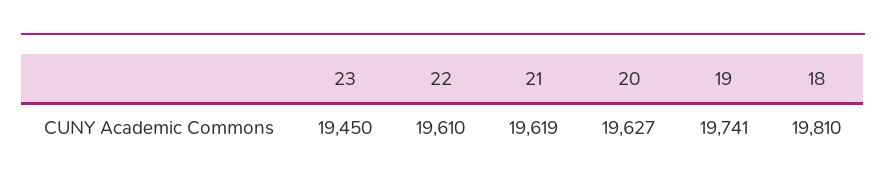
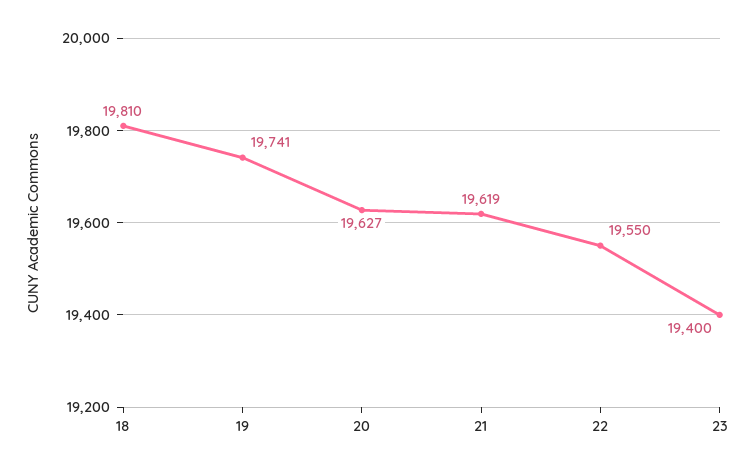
  {
-   "23": 19450,
+   "23": 19400,
-   "22": 19610,
+   "22": 19550,
    "21": 19619,
    "20": 19627,
    "19": 19741,
    "18": 19810
  }

